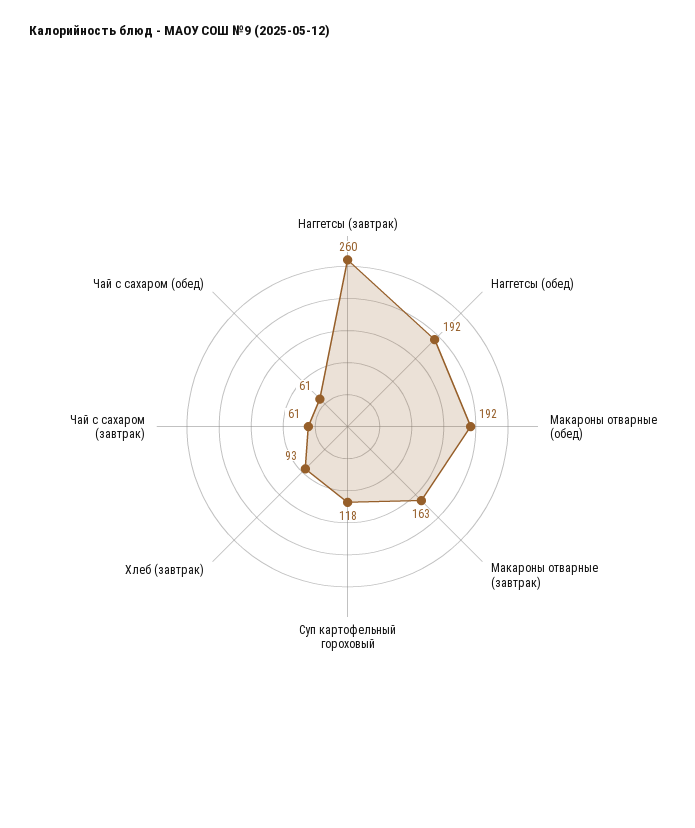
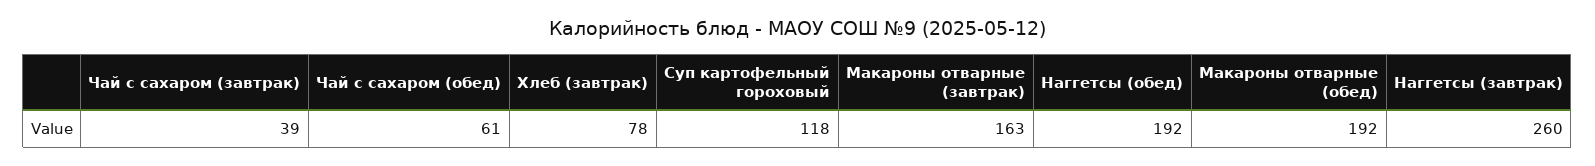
  {
    "Наггетсы (завтрак)": 260,
    "Наггетсы (обед)": 192,
    "Макароны отварные (обед)": 192,
    "Макароны отварные (завтрак)": 163,
    "Суп картофельный гороховый": 118,
-   "Хлеб (завтрак)": 93,
+   "Хлеб (завтрак)": 78,
-   "Чай с сахаром (завтрак)": 61,
+   "Чай с сахаром (завтрак)": 39,
    "Чай с сахаром (обед)": 61
  }

